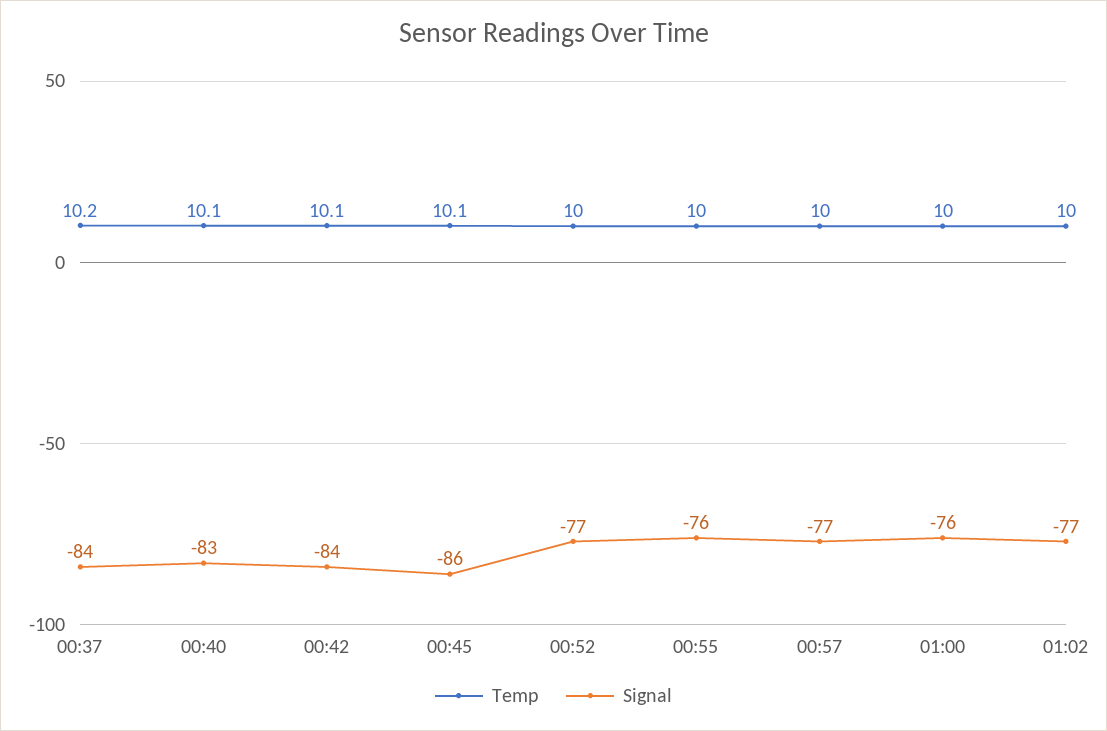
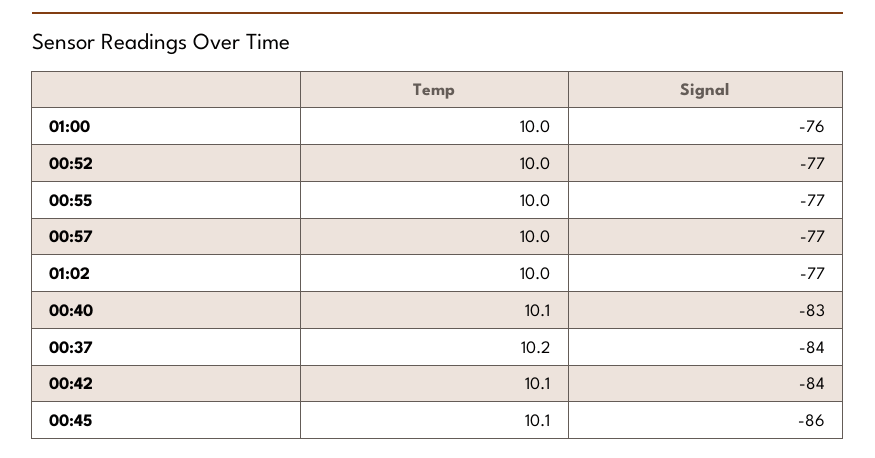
  {
    "Temp": {
      "00:37": 10.2,
      "00:40": 10.1,
      "00:42": 10.1,
      "00:45": 10.1,
      "00:52": 10,
      "00:55": 10,
      "00:57": 10,
      "01:00": 10,
      "01:02": 10
    },
    "Signal": {
      "00:37": -84,
      "00:40": -83,
      "00:42": -84,
      "00:45": -86,
      "00:52": -77,
-     "00:55": -76,
+     "00:55": -77,
      "00:57": -77,
      "01:00": -76,
      "01:02": -77
    }
  }

